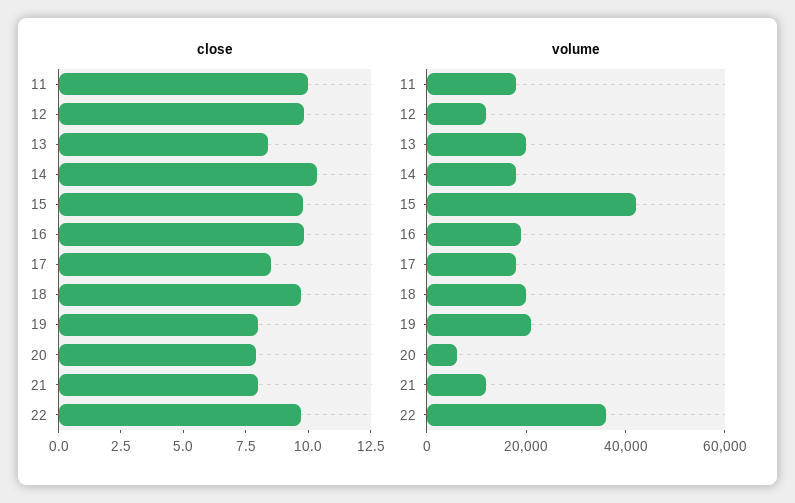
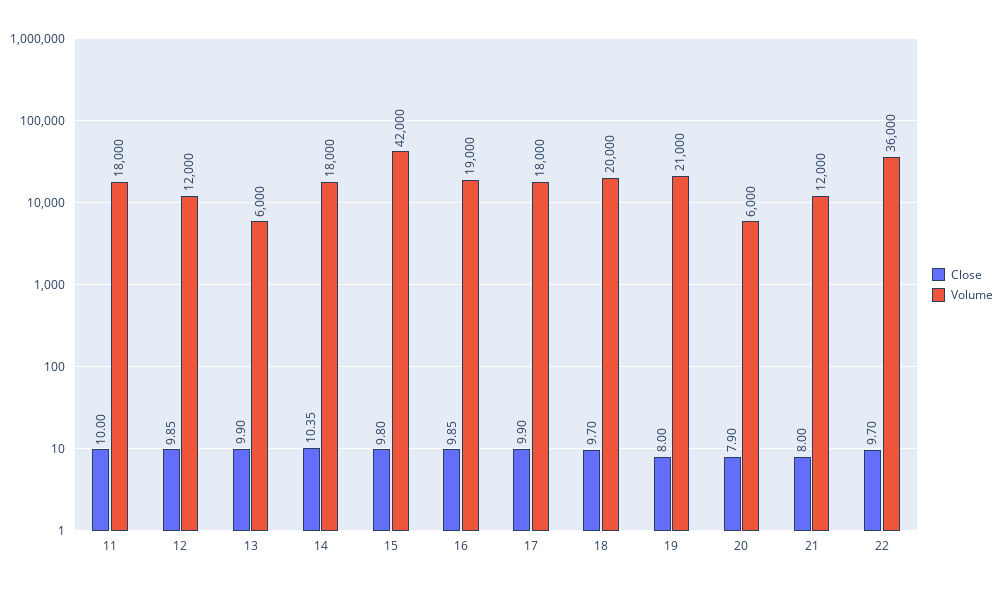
  {
    "close": {
      "11": 10,
      "12": 9.85,
-     "13": 8.5,
+     "13": 9.9,
      "14": 10.35,
      "15": 9.8,
      "16": 9.85,
-     "17": 8.5,
+     "17": 9.9,
      "18": 9.7,
      "19": 8,
      "20": 7.9,
      "21": 8,
      "22": 9.7
    },
    "volume": {
      "11": 18000,
      "12": 12000,
-     "13": 20000,
+     "13": 6000,
      "14": 18000,
      "15": 42000,
      "16": 19000,
      "17": 18000,
      "18": 20000,
      "19": 21000,
      "20": 6000,
      "21": 12000,
      "22": 36000
    }
  }

